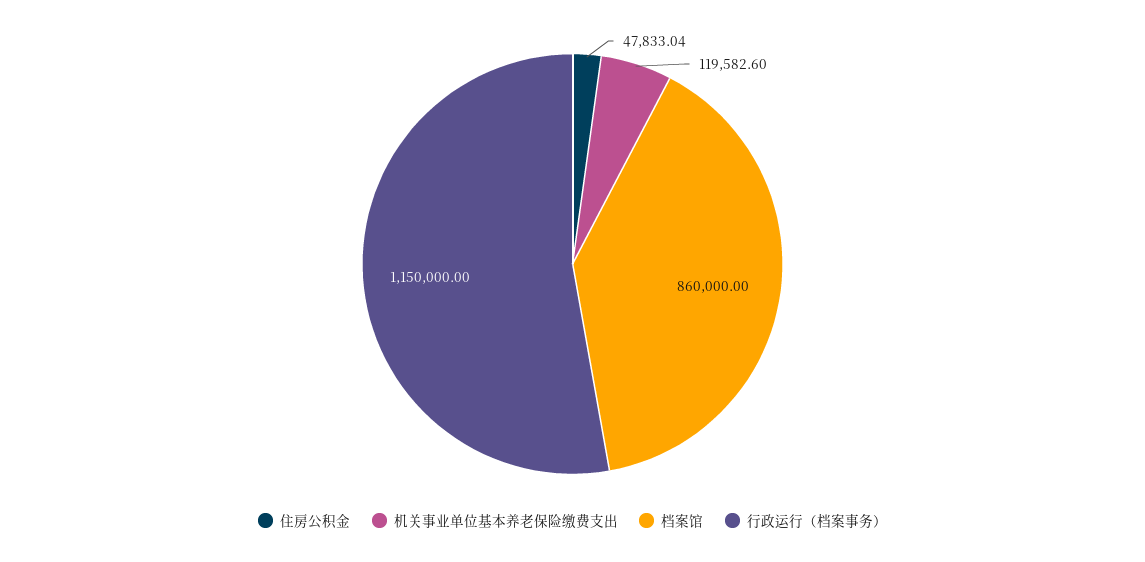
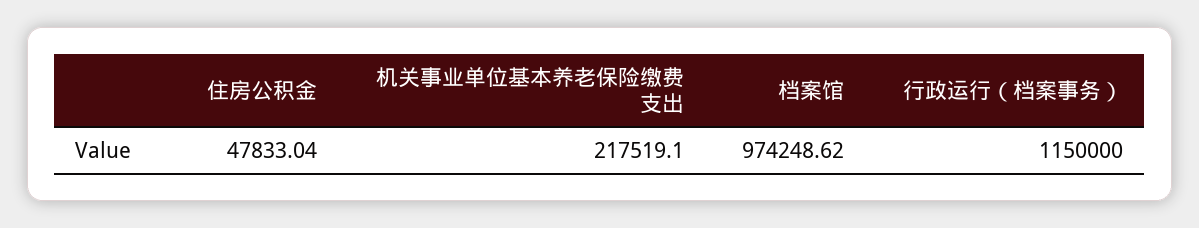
  {
    "住房公积金": 47833.04,
-   "机关事业单位基本养老保险缴费支出": 119582.6,
+   "机关事业单位基本养老保险缴费支出": 217519.1,
-   "档案馆": 860000,
+   "档案馆": 974248.62,
    "行政运行（档案事务）": 1150000
  }

